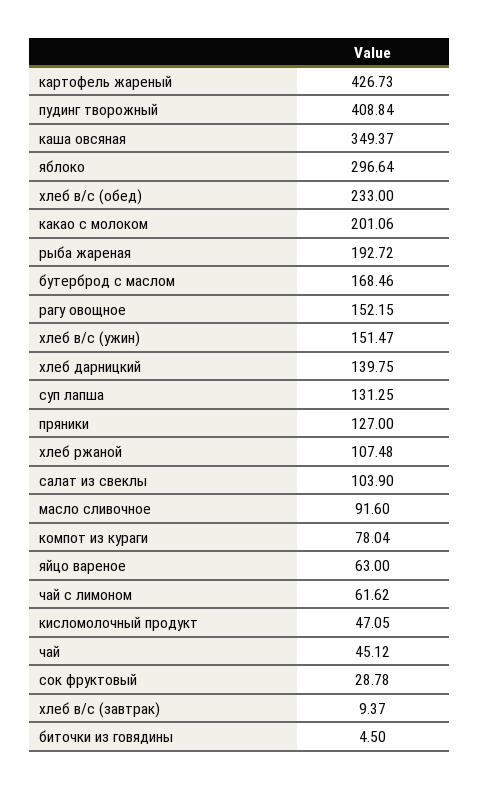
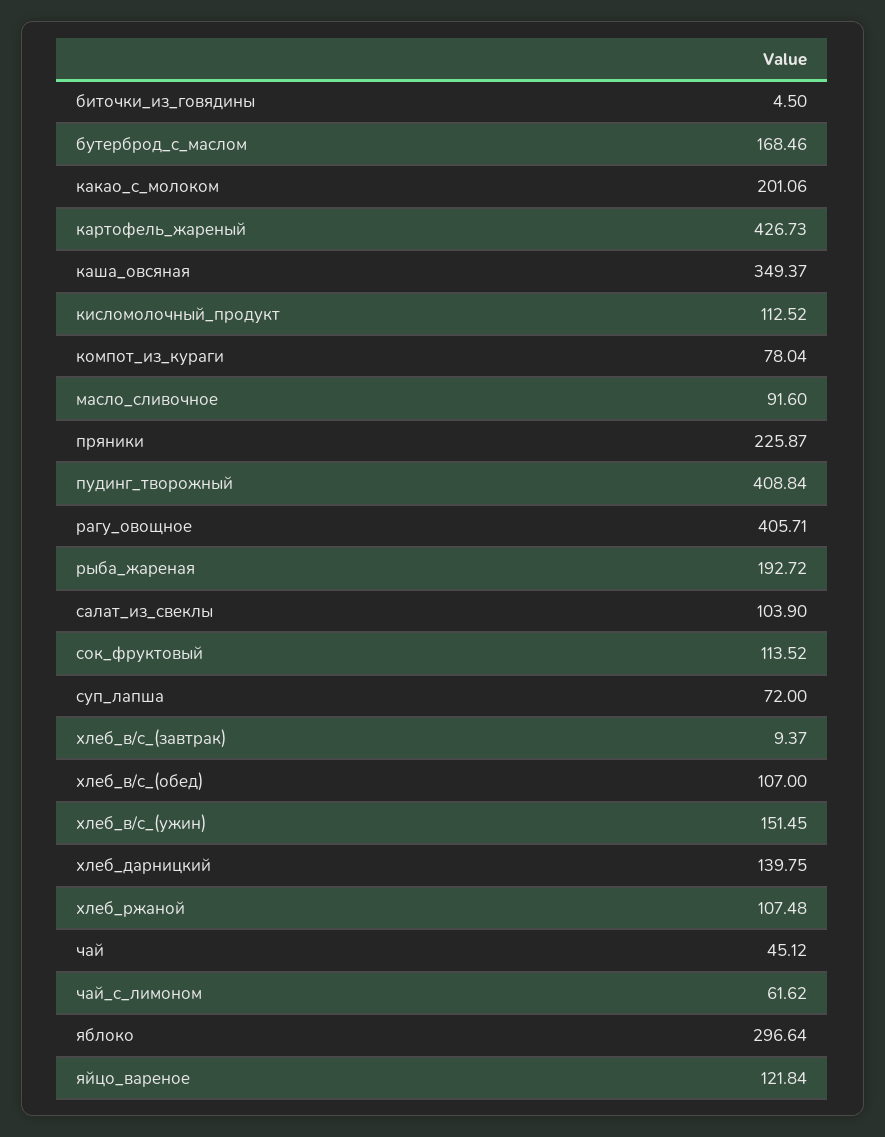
  {
    "картофель жареный": 426.73,
    "пудинг творожный": 408.84,
    "каша овсяная": 349.37,
    "яблоко": 296.64,
-   "хлеб в/с (обед)": 233,
+   "хлеб в/с (обед)": 107,
    "какао с молоком": 201.06,
    "рыба жареная": 192.72,
    "бутерброд с маслом": 168.46,
-   "рагу овощное": 152.15,
+   "рагу овощное": 405.71,
-   "хлеб в/с (ужин)": 151.47,
+   "хлеб в/с (ужин)": 151.45,
    "хлеб дарницкий": 139.75,
-   "суп лапша": 131.25,
+   "суп лапша": 72,
-   "пряники": 127,
+   "пряники": 225.87,
    "хлеб ржаной": 107.48,
    "салат из свеклы": 103.9,
    "масло сливочное": 91.6,
    "компот из кураги": 78.04,
-   "яйцо вареное": 63,
+   "яйцо вареное": 121.84,
    "чай с лимоном": 61.62,
-   "кисломолочный продукт": 47.05,
+   "кисломолочный продукт": 112.52,
    "чай": 45.12,
-   "сок фруктовый": 28.78,
+   "сок фруктовый": 113.52,
    "хлеб в/с (завтрак)": 9.37,
    "биточки из говядины": 4.5
  }

